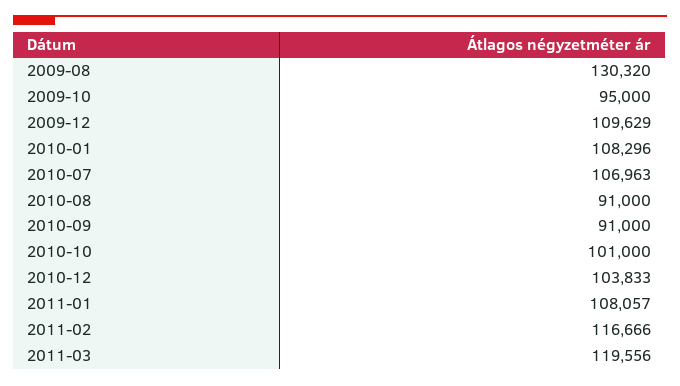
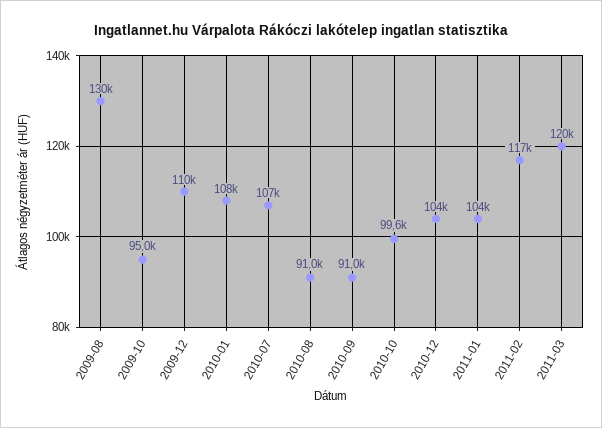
  {
    "2009-08": 130320,
    "2009-10": 95000,
    "2009-12": 109629,
    "2010-01": 108296,
    "2010-07": 106963,
    "2010-08": 91000,
    "2010-09": 91000,
-   "2010-10": 101000,
+   "2010-10": 99600,
    "2010-12": 103833,
-   "2011-01": 108057,
+   "2011-01": 104000,
    "2011-02": 116666,
    "2011-03": 119556
  }

